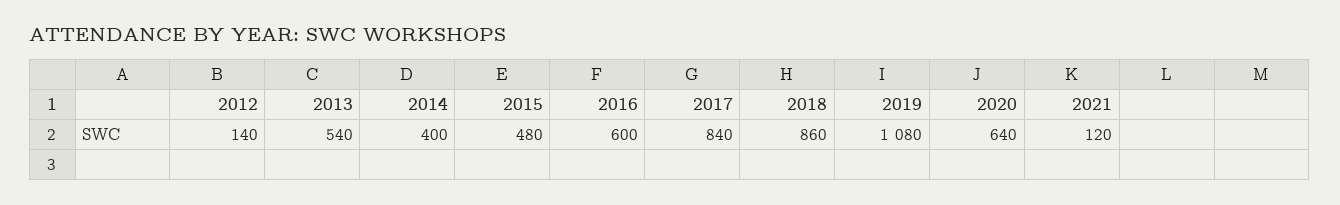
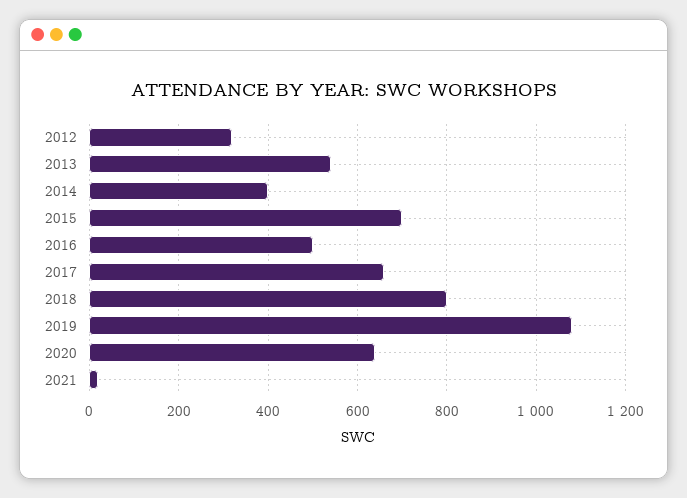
  {
-   "2012": 140,
+   "2012": 320,
    "2013": 540,
    "2014": 400,
-   "2015": 480,
+   "2015": 700,
-   "2016": 600,
+   "2016": 500,
-   "2017": 840,
+   "2017": 660,
-   "2018": 860,
+   "2018": 800,
    "2019": 1080,
    "2020": 640,
-   "2021": 120
+   "2021": 20
  }

